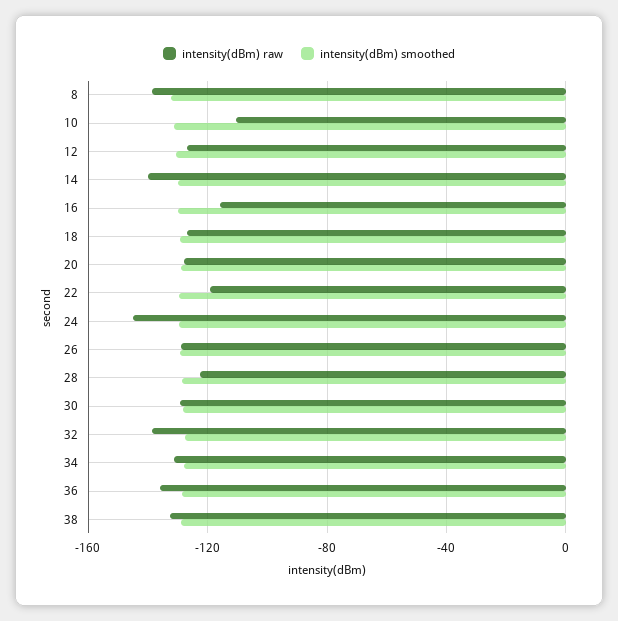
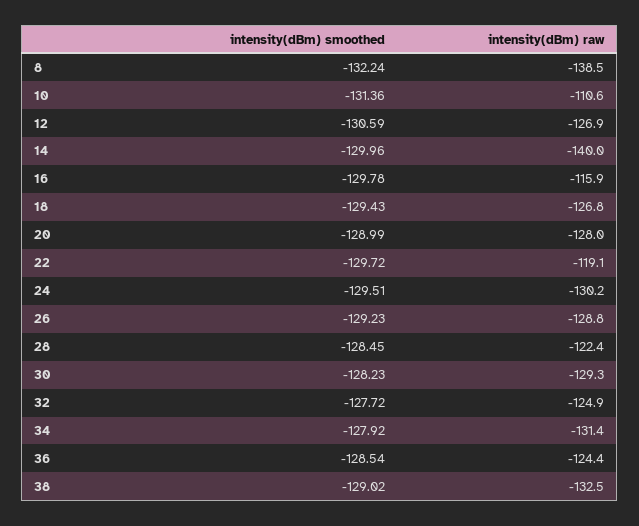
  {
    "intensity(dBm) raw": {
      "8": -138.5,
      "10": -110.6,
      "12": -126.9,
      "14": -140,
      "16": -115.9,
      "18": -126.8,
      "20": -128,
      "22": -119.1,
-     "24": -145,
+     "24": -130.2,
      "26": -128.8,
      "28": -122.4,
      "30": -129.3,
-     "32": -140,
+     "32": -124.9,
      "34": -131.4,
-     "36": -135,
+     "36": -124.4,
      "38": -132.5
    },
    "intensity(dBm) smoothed": {
      "8": -132.24,
      "10": -131.36,
      "12": -130.59,
      "14": -129.96,
      "16": -129.78,
      "18": -129.43,
      "20": -128.99,
      "22": -129.72,
      "24": -129.51,
      "26": -129.23,
      "28": -128.45,
      "30": -128.23,
      "32": -127.72,
      "34": -127.92,
      "36": -128.54,
      "38": -129.02
    }
  }

